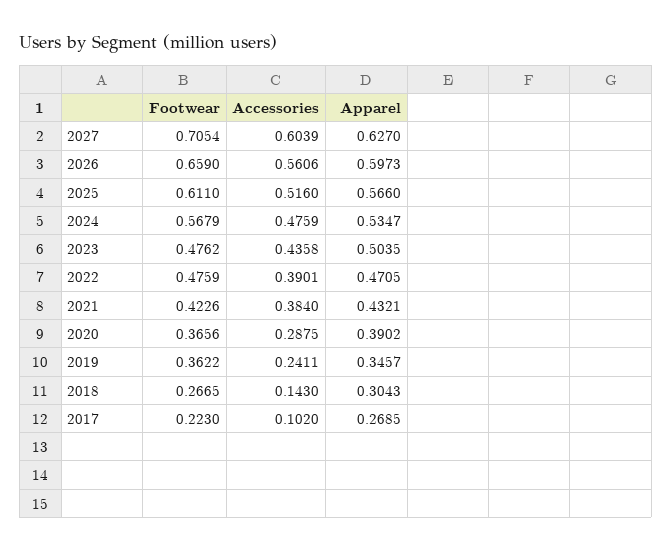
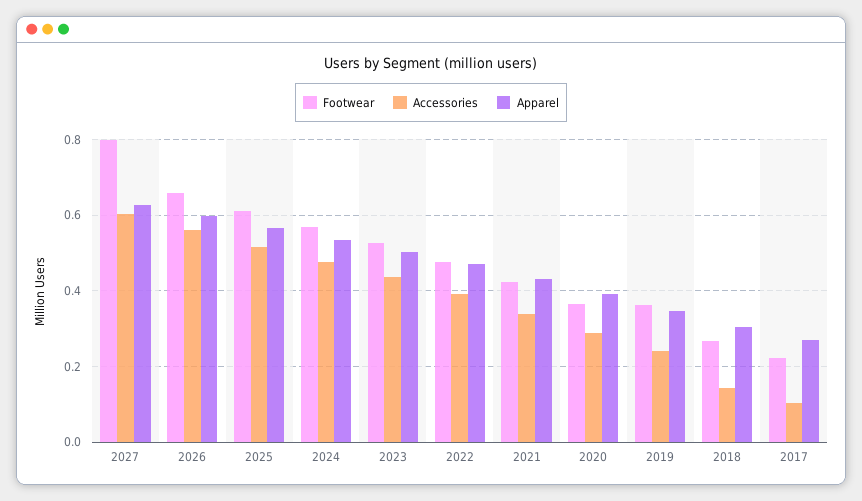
  {
    "Footwear": {
-     "2027": 0.7054,
+     "2027": 0.8,
      "2026": 0.659,
      "2025": 0.611,
      "2024": 0.5679,
-     "2023": 0.4762,
+     "2023": 0.52,
      "2022": 0.4759,
      "2021": 0.4226,
      "2020": 0.3656,
      "2019": 0.3622,
      "2018": 0.2665,
      "2017": 0.223
    },
    "Accessories": {
      "2027": 0.6039,
      "2026": 0.5606,
      "2025": 0.516,
      "2024": 0.4759,
      "2023": 0.4358,
      "2022": 0.3901,
-     "2021": 0.384,
+     "2021": 0.34,
      "2020": 0.2875,
      "2019": 0.2411,
      "2018": 0.143,
      "2017": 0.102
    },
    "Apparel": {
      "2027": 0.627,
      "2026": 0.5973,
      "2025": 0.566,
      "2024": 0.5347,
      "2023": 0.5035,
      "2022": 0.4705,
      "2021": 0.4321,
      "2020": 0.3902,
      "2019": 0.3457,
      "2018": 0.3043,
      "2017": 0.2685
    }
  }

